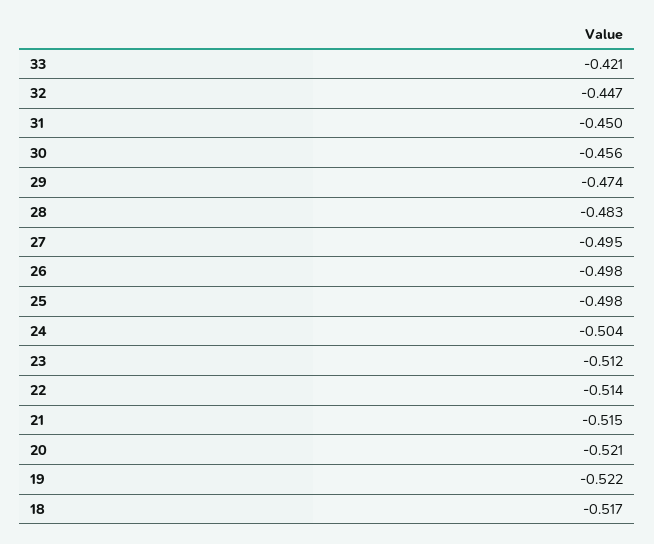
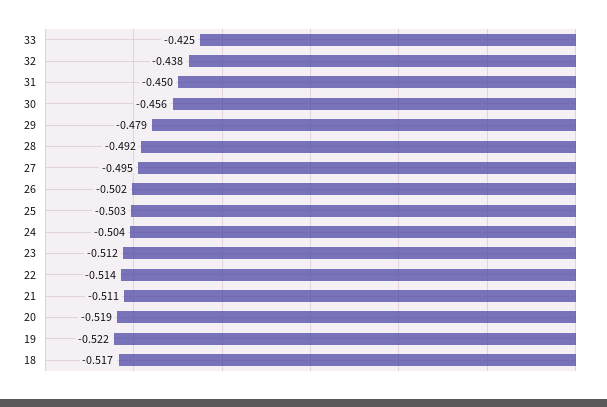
  {
-   "33": -0.421,
+   "33": -0.425,
-   "32": -0.447,
+   "32": -0.438,
    "31": -0.45,
    "30": -0.456,
-   "29": -0.474,
+   "29": -0.479,
-   "28": -0.483,
+   "28": -0.492,
    "27": -0.495,
-   "26": -0.498,
+   "26": -0.502,
-   "25": -0.498,
+   "25": -0.503,
    "24": -0.504,
    "23": -0.512,
    "22": -0.514,
-   "21": -0.515,
+   "21": -0.511,
-   "20": -0.521,
+   "20": -0.519,
    "19": -0.522,
    "18": -0.517
  }

